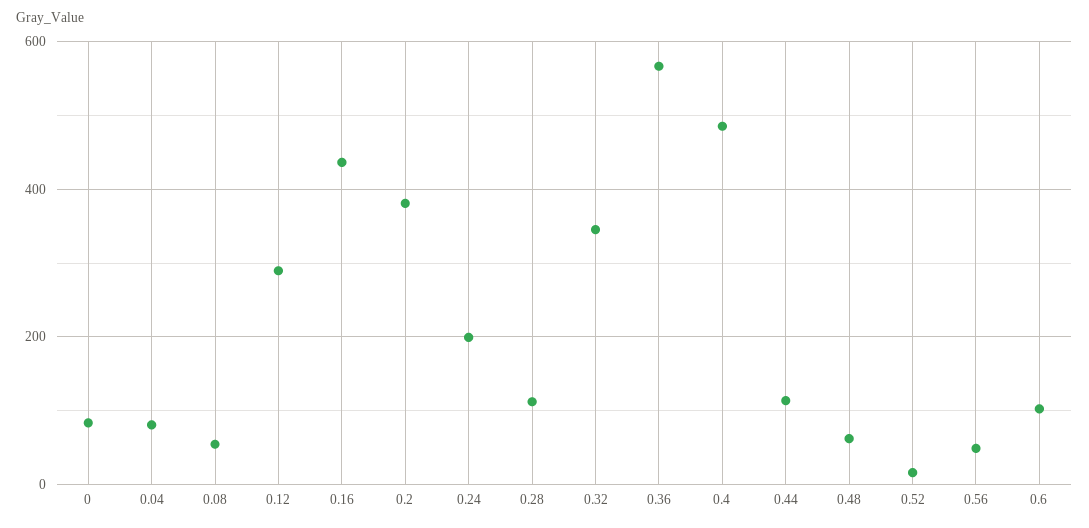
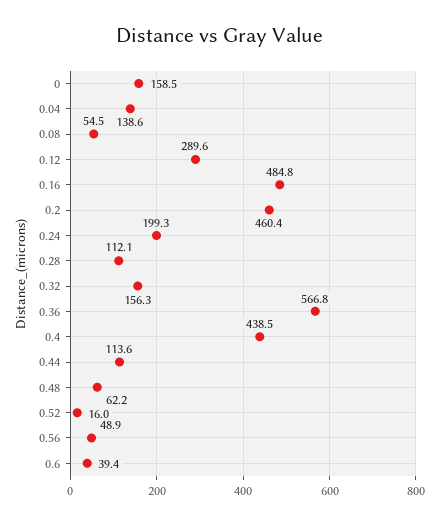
  {
-   "0": 80,
+   "0": 158.5,
-   "0.04": 80,
+   "0.04": 138.6,
    "0.08": 54.5,
    "0.12": 289.6,
-   "0.16": 440,
+   "0.16": 484.8,
-   "0.2": 380,
+   "0.2": 460.4,
    "0.24": 199.3,
    "0.28": 112.1,
-   "0.32": 340,
+   "0.32": 156.3,
    "0.36": 566.8,
-   "0.4": 480,
+   "0.4": 438.5,
    "0.44": 113.6,
    "0.48": 62.2,
    "0.52": 16,
    "0.56": 48.9,
-   "0.6": 100
+   "0.6": 39.4
  }

